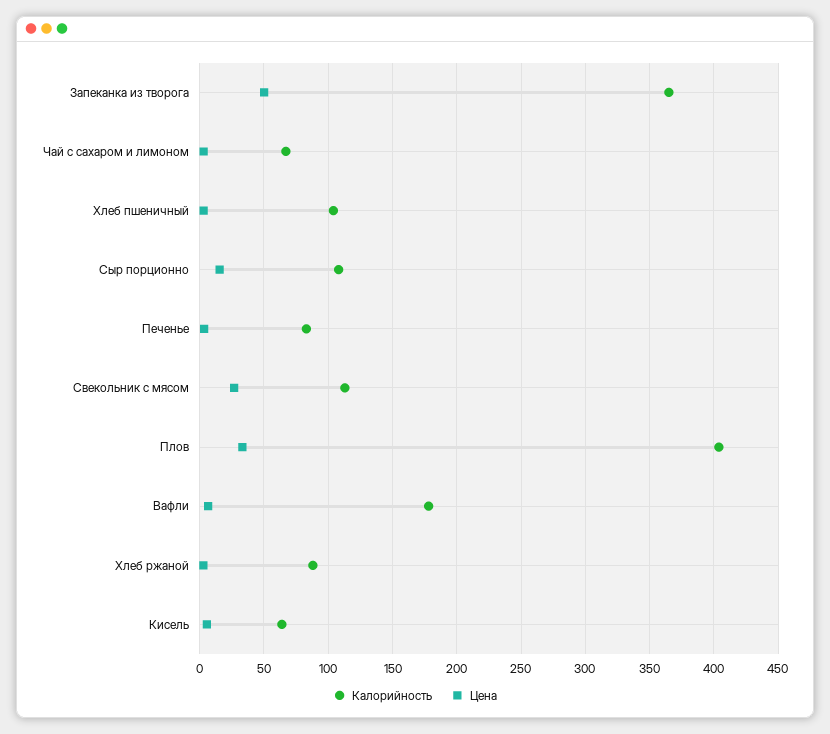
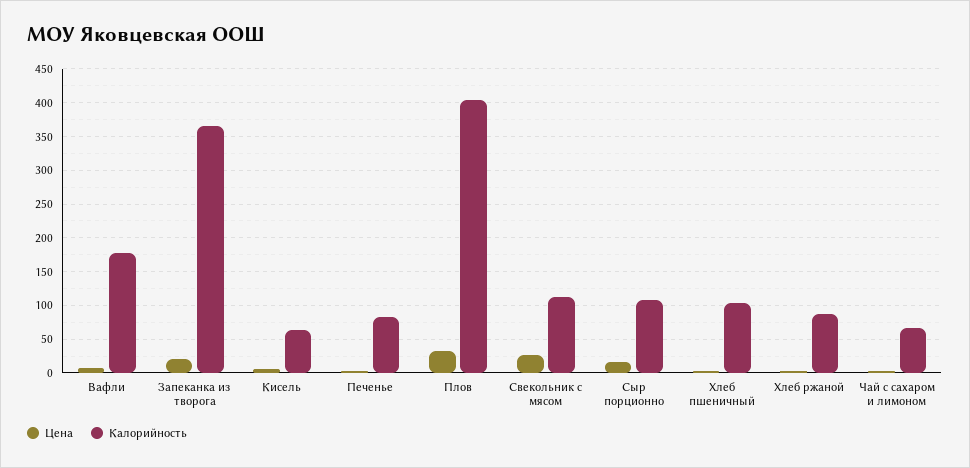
  {
    "Калорийность": {
      "Запеканка из творога": 365,
      "Чай с сахаром и лимоном": 65,
      "Хлеб пшеничный": 105,
      "Сыр порционно": 110,
      "Печенье": 85,
      "Свекольник с мясом": 115,
      "Плов": 405,
      "Вафли": 180,
      "Хлеб ржаной": 90,
      "Кисель": 65
    },
    "Цена": {
-     "Запеканка из творога": 50,
+     "Запеканка из творога": 20,
      "Чай с сахаром и лимоном": 5,
      "Хлеб пшеничный": 5,
      "Сыр порционно": 15,
      "Печенье": 5,
      "Свекольник с мясом": 25,
      "Плов": 35,
      "Вафли": 5,
      "Хлеб ржаной": 5,
      "Кисель": 5
    }
  }

